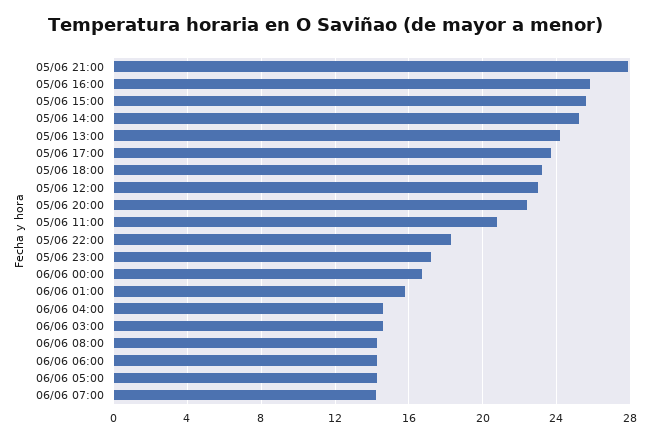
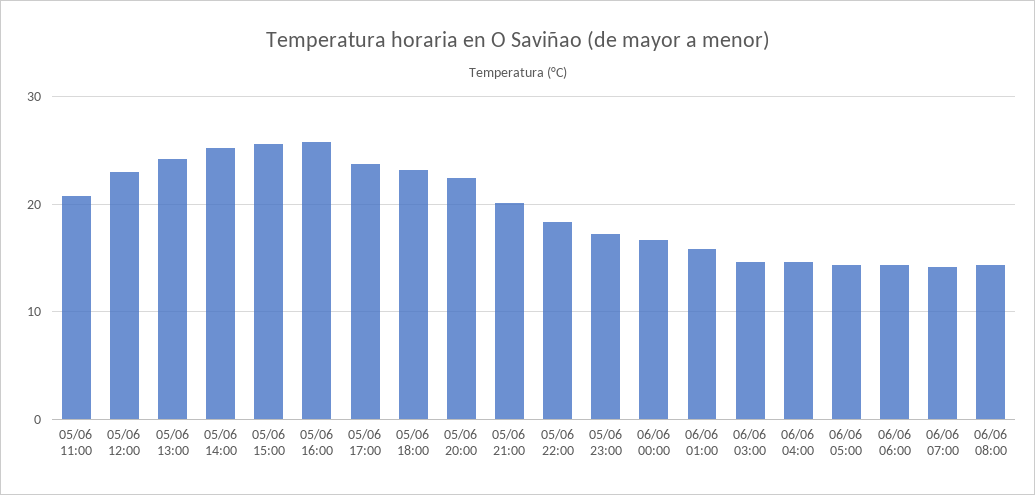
  {
-   "05/06 21:00": 28,
+   "05/06 21:00": 20,
    "05/06 16:00": 26,
    "05/06 15:00": 25.5,
    "05/06 14:00": 25,
    "05/06 13:00": 24,
    "05/06 17:00": 23.5,
    "05/06 18:00": 23,
    "05/06 12:00": 23,
    "05/06 20:00": 22.5,
    "05/06 11:00": 21,
    "05/06 22:00": 18.5,
    "05/06 23:00": 17,
    "06/06 00:00": 16.5,
    "06/06 01:00": 16,
    "06/06 04:00": 14.5,
    "06/06 03:00": 14.5,
    "06/06 08:00": 14.5,
    "06/06 06:00": 14.5,
    "06/06 05:00": 14.5,
    "06/06 07:00": 14
  }

